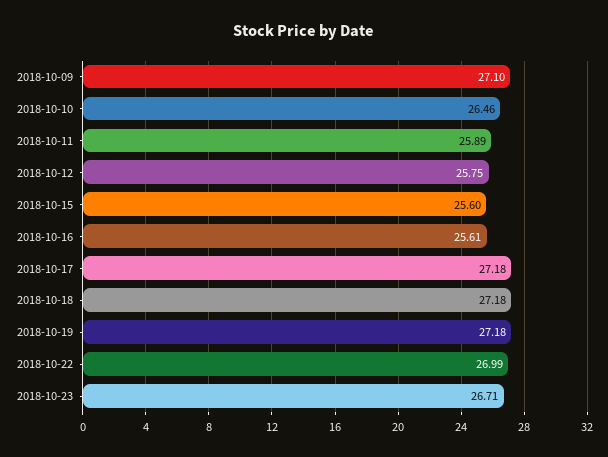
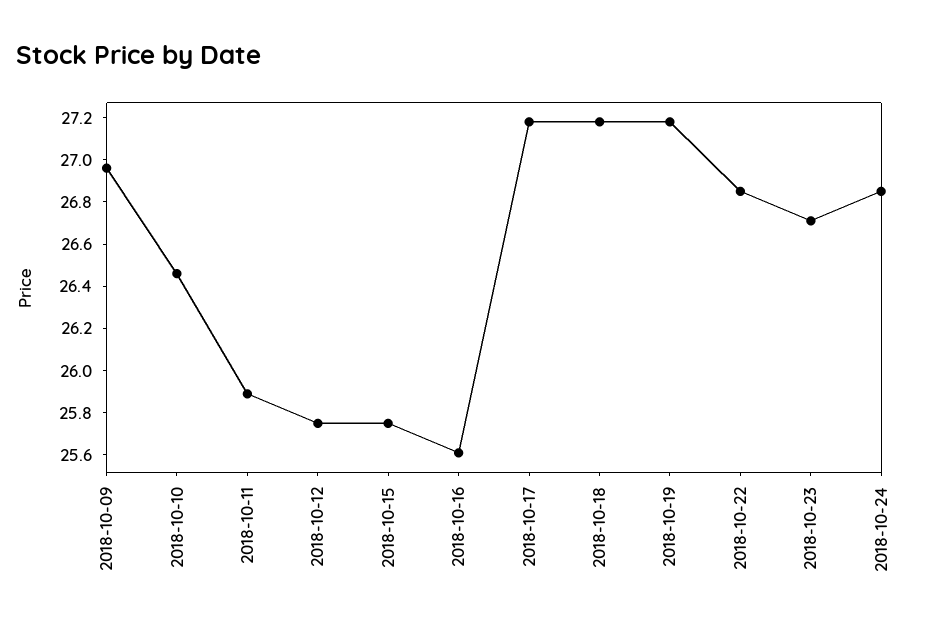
  {
-   "2018-10-09": 27.1,
+   "2018-10-09": 26.95,
    "2018-10-10": 26.46,
    "2018-10-11": 25.89,
    "2018-10-12": 25.75,
-   "2018-10-15": 25.6,
+   "2018-10-15": 25.75,
    "2018-10-16": 25.61,
    "2018-10-17": 27.18,
    "2018-10-18": 27.18,
    "2018-10-19": 27.18,
-   "2018-10-22": 26.99,
+   "2018-10-22": 26.85,
-   "2018-10-23": 26.71
+   "2018-10-23": 26.71,
+   "2018-10-24": 26.85
  }

